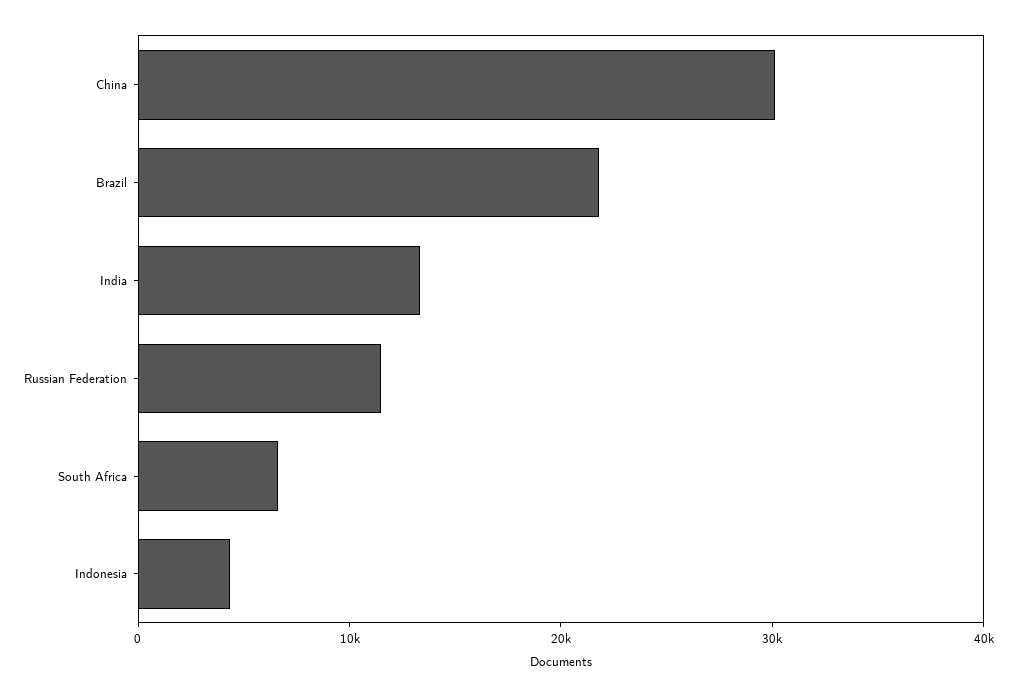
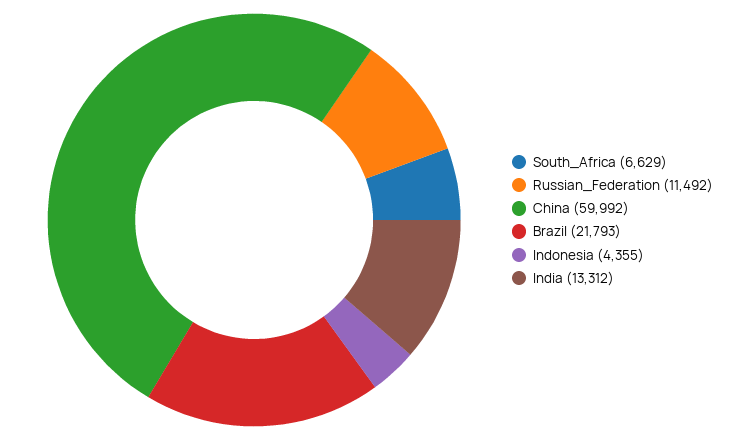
  {
-   "China": 30000,
+   "China": 59992,
    "Brazil": 21793,
    "India": 13312,
    "Russian Federation": 11492,
    "South Africa": 6629,
    "Indonesia": 4355
  }

